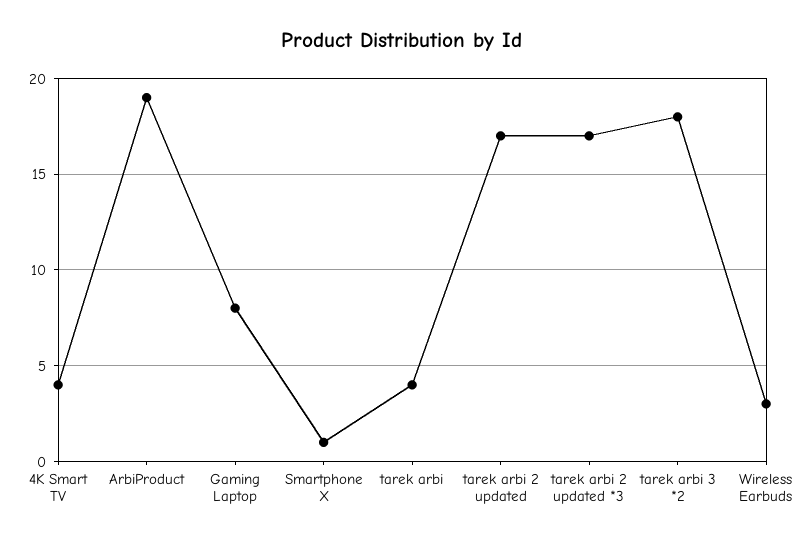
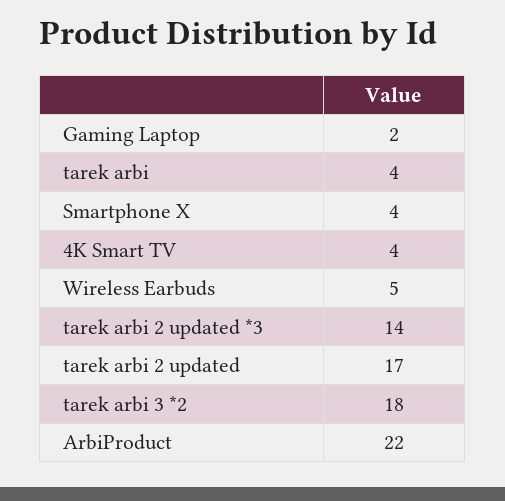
  {
    "4K Smart TV": 4,
-   "ArbiProduct": 19,
+   "ArbiProduct": 22,
-   "Gaming Laptop": 8,
+   "Gaming Laptop": 2,
-   "Smartphone X": 1,
+   "Smartphone X": 4,
    "tarek arbi": 4,
    "tarek arbi 2 updated": 17,
-   "tarek arbi 2 updated *3": 17,
+   "tarek arbi 2 updated *3": 14,
    "tarek arbi 3 *2": 18,
-   "Wireless Earbuds": 3
+   "Wireless Earbuds": 5
  }

